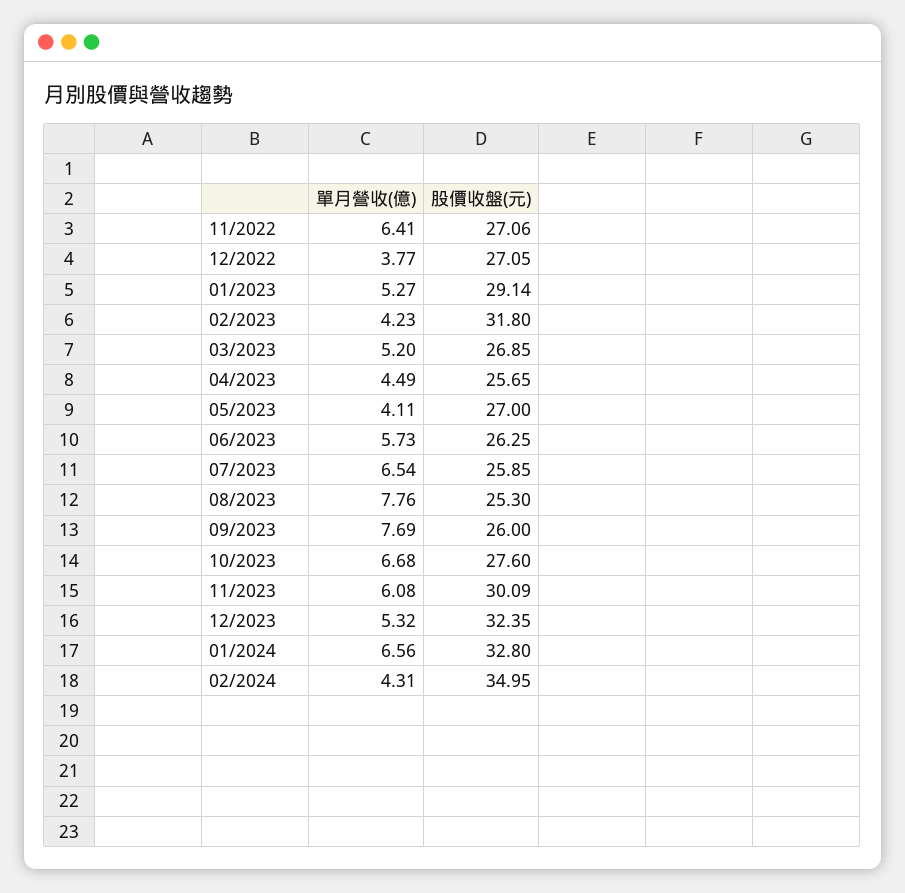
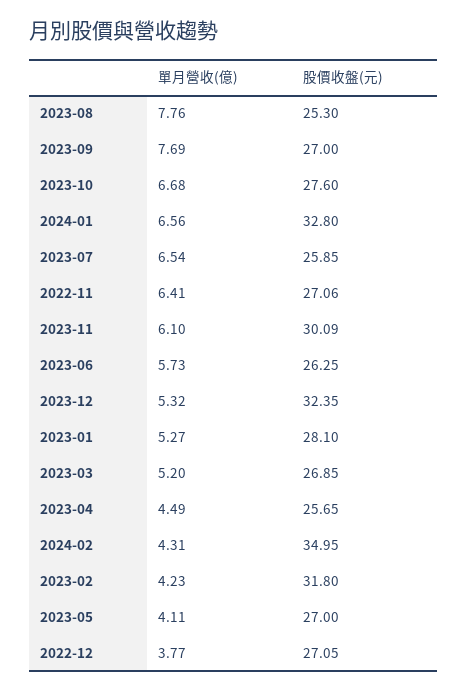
  {
    "單月營收(億)": {
      "11/2022": 6.41,
      "12/2022": 3.77,
      "01/2023": 5.27,
      "02/2023": 4.23,
      "03/2023": 5.2,
      "04/2023": 4.49,
      "05/2023": 4.11,
      "06/2023": 5.73,
      "07/2023": 6.54,
      "08/2023": 7.76,
      "09/2023": 7.69,
      "10/2023": 6.68,
-     "11/2023": 6.08,
+     "11/2023": 6.1,
      "12/2023": 5.32,
      "01/2024": 6.56,
      "02/2024": 4.31
    },
    "股價收盤(元)": {
      "11/2022": 27.06,
      "12/2022": 27.05,
-     "01/2023": 29.14,
+     "01/2023": 28.1,
      "02/2023": 31.8,
      "03/2023": 26.85,
      "04/2023": 25.65,
      "05/2023": 27,
      "06/2023": 26.25,
      "07/2023": 25.85,
      "08/2023": 25.3,
-     "09/2023": 26,
+     "09/2023": 27,
      "10/2023": 27.6,
      "11/2023": 30.09,
      "12/2023": 32.35,
      "01/2024": 32.8,
      "02/2024": 34.95
    }
  }

